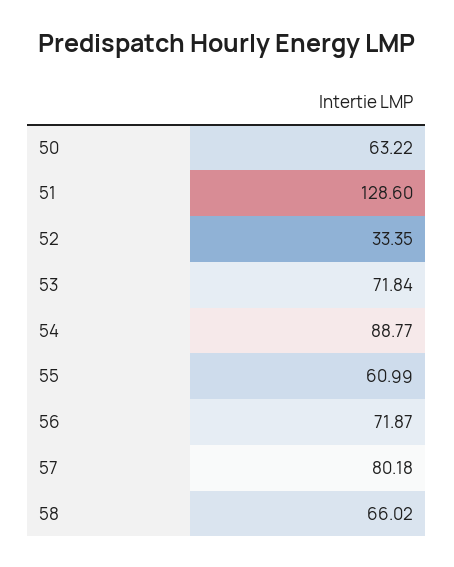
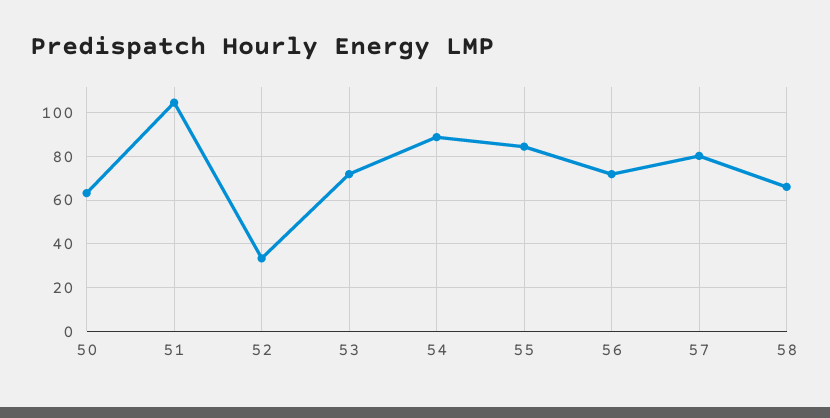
  {
    "50": 63.22,
-   "51": 128.6,
+   "51": 105,
    "52": 33.35,
    "53": 71.84,
    "54": 88.77,
-   "55": 60.99,
+   "55": 85,
    "56": 71.87,
    "57": 80.18,
    "58": 66.02
  }

